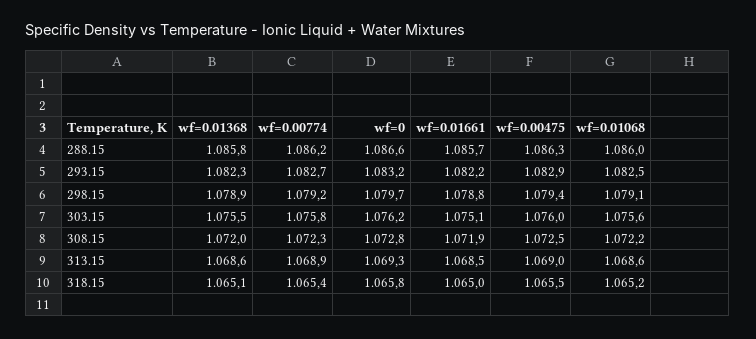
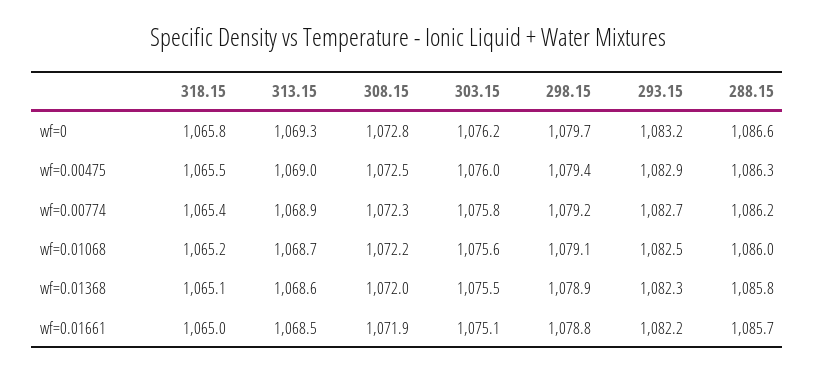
  {
    "wf=0.01368": {
      "288.15": 1085.8,
      "293.15": 1082.3,
      "298.15": 1078.9,
      "303.15": 1075.5,
      "308.15": 1072,
      "313.15": 1068.6,
      "318.15": 1065.1
    },
    "wf=0.00774": {
      "288.15": 1086.2,
      "293.15": 1082.7,
      "298.15": 1079.2,
      "303.15": 1075.8,
      "308.15": 1072.3,
      "313.15": 1068.9,
      "318.15": 1065.4
    },
    "wf=0": {
      "288.15": 1086.6,
      "293.15": 1083.2,
      "298.15": 1079.7,
      "303.15": 1076.2,
      "308.15": 1072.8,
      "313.15": 1069.3,
      "318.15": 1065.8
    },
    "wf=0.01661": {
      "288.15": 1085.7,
      "293.15": 1082.2,
      "298.15": 1078.8,
      "303.15": 1075.1,
      "308.15": 1071.9,
      "313.15": 1068.5,
      "318.15": 1065
    },
    "wf=0.00475": {
      "288.15": 1086.3,
      "293.15": 1082.9,
      "298.15": 1079.4,
      "303.15": 1076,
      "308.15": 1072.5,
      "313.15": 1069,
      "318.15": 1065.5
    },
    "wf=0.01068": {
      "288.15": 1086,
      "293.15": 1082.5,
      "298.15": 1079.1,
      "303.15": 1075.6,
      "308.15": 1072.2,
-     "313.15": 1068.6,
+     "313.15": 1068.7,
      "318.15": 1065.2
    }
  }

